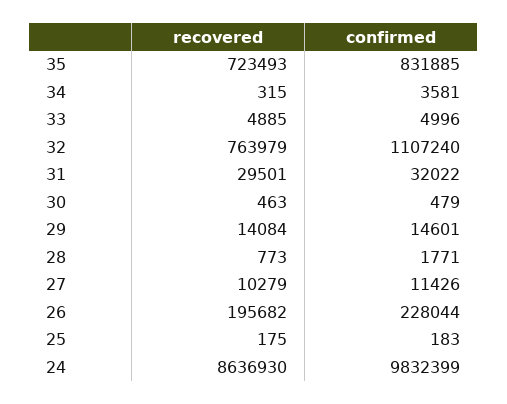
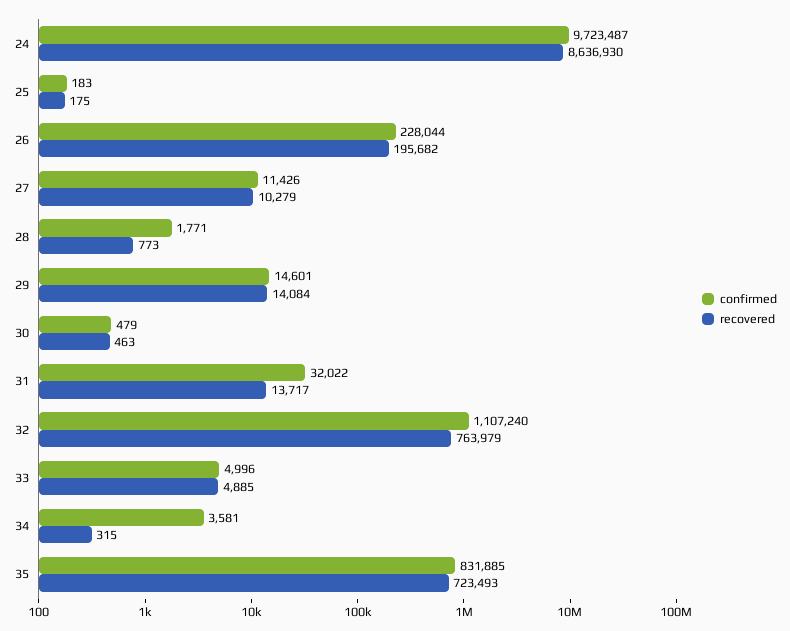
  {
    "recovered": {
      "35": 723493,
      "34": 315,
      "33": 4885,
      "32": 763979,
-     "31": 29501,
+     "31": 13717,
      "30": 463,
      "29": 14084,
      "28": 773,
      "27": 10279,
      "26": 195682,
      "25": 175,
      "24": 8636930
    },
    "confirmed": {
      "35": 831885,
      "34": 3581,
      "33": 4996,
      "32": 1107240,
      "31": 32022,
      "30": 479,
      "29": 14601,
      "28": 1771,
      "27": 11426,
      "26": 228044,
      "25": 183,
-     "24": 9832399
+     "24": 9723487
    }
  }

